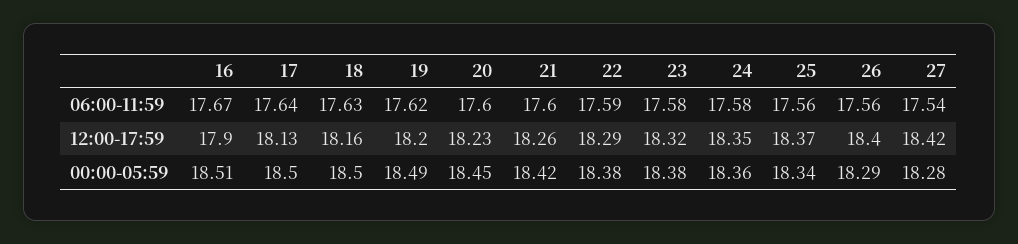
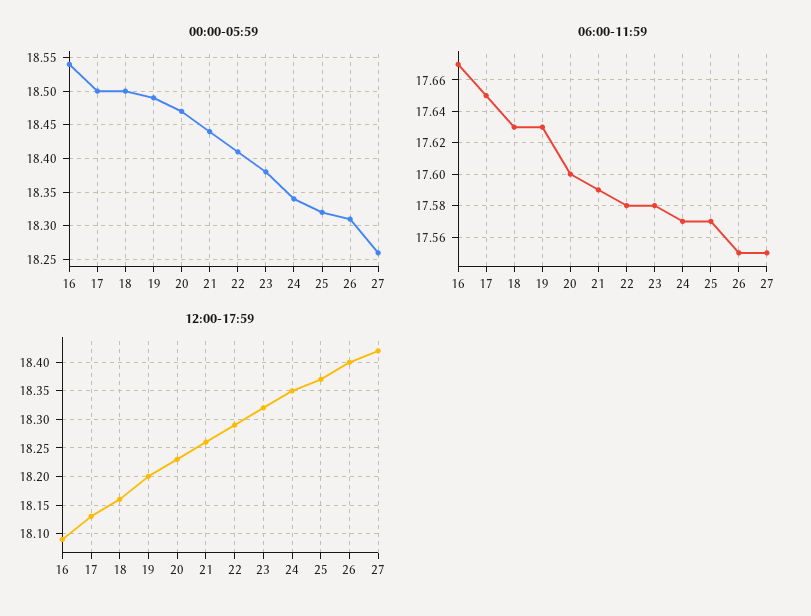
  {
    "06:00-11:59": {
      "16": 17.67,
-     "17": 17.64,
+     "17": 17.65,
      "18": 17.63,
-     "19": 17.62,
+     "19": 17.63,
      "20": 17.6,
-     "21": 17.6,
+     "21": 17.59,
-     "22": 17.59,
+     "22": 17.58,
      "23": 17.58,
-     "24": 17.58,
+     "24": 17.57,
-     "25": 17.56,
+     "25": 17.57,
-     "26": 17.56,
+     "26": 17.55,
-     "27": 17.54
+     "27": 17.55
    },
    "12:00-17:59": {
-     "16": 17.9,
+     "16": 18.1,
      "17": 18.13,
      "18": 18.16,
      "19": 18.2,
      "20": 18.23,
      "21": 18.26,
      "22": 18.29,
      "23": 18.32,
      "24": 18.35,
      "25": 18.37,
      "26": 18.4,
      "27": 18.42
    },
    "00:00-05:59": {
-     "16": 18.51,
+     "16": 18.54,
      "17": 18.5,
      "18": 18.5,
      "19": 18.49,
-     "20": 18.45,
+     "20": 18.47,
-     "21": 18.42,
+     "21": 18.44,
-     "22": 18.38,
+     "22": 18.41,
      "23": 18.38,
-     "24": 18.36,
+     "24": 18.34,
-     "25": 18.34,
+     "25": 18.32,
-     "26": 18.29,
+     "26": 18.31,
-     "27": 18.28
+     "27": 18.26
    }
  }

